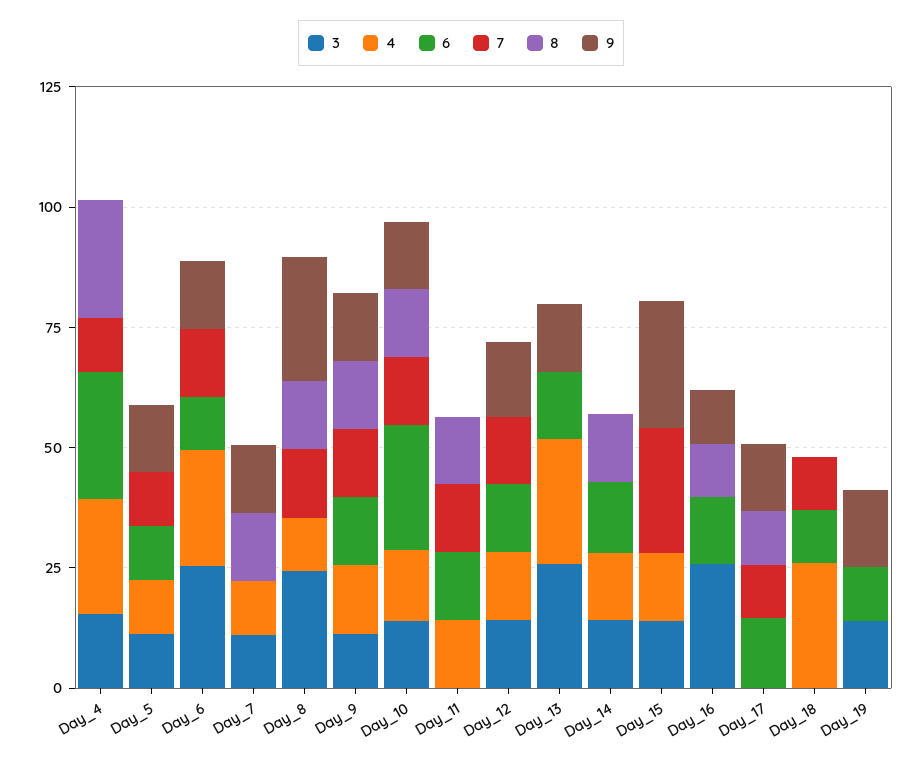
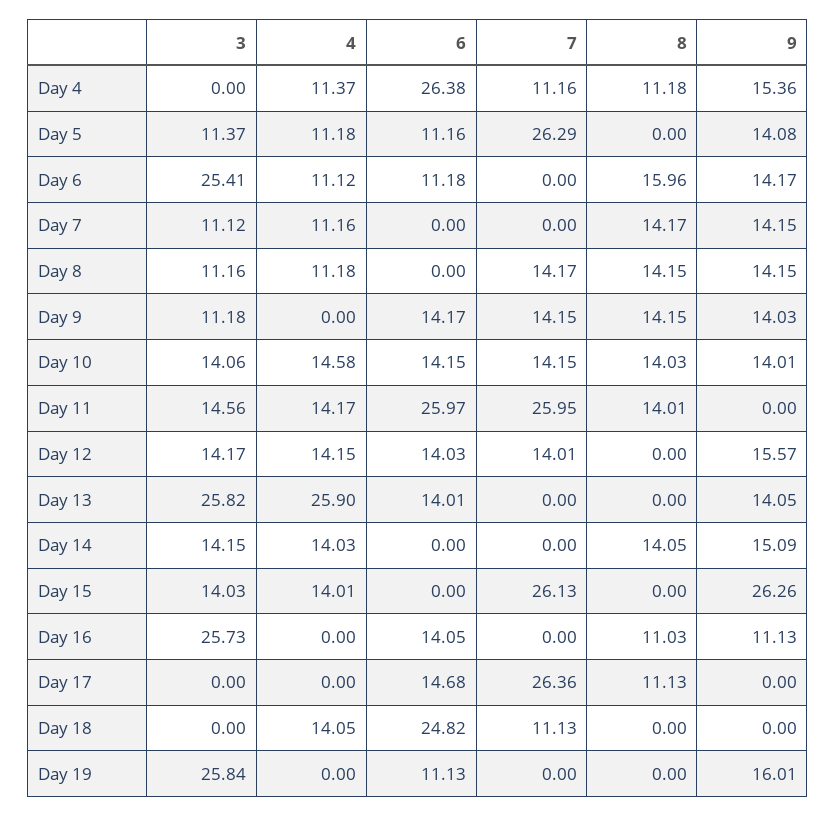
  {
    "3": {
-     "Day_4": 15,
+     "Day_4": 0,
      "Day_5": 11.37,
      "Day_6": 25.41,
      "Day_7": 11.12,
-     "Day_8": 25,
+     "Day_8": 11.16,
      "Day_9": 11.18,
      "Day_10": 14.06,
-     "Day_11": 0,
+     "Day_11": 14.56,
      "Day_12": 14.17,
      "Day_13": 25.82,
      "Day_14": 14.15,
      "Day_15": 14.03,
      "Day_16": 25.73,
      "Day_17": 0,
      "Day_18": 0,
-     "Day_19": 15
+     "Day_19": 25.84
    },
    "4": {
-     "Day_4": 25,
+     "Day_4": 11.37,
      "Day_5": 11.18,
-     "Day_6": 25,
+     "Day_6": 11.12,
      "Day_7": 11.16,
      "Day_8": 11.18,
-     "Day_9": 15,
+     "Day_9": 0,
      "Day_10": 14.58,
      "Day_11": 14.17,
      "Day_12": 14.15,
      "Day_13": 25.9,
      "Day_14": 14.03,
      "Day_15": 14.01,
      "Day_16": 0,
      "Day_17": 0,
-     "Day_18": 25,
+     "Day_18": 14.05,
      "Day_19": 0
    },
    "6": {
      "Day_4": 26.38,
      "Day_5": 11.16,
      "Day_6": 11.18,
      "Day_7": 0,
      "Day_8": 0,
      "Day_9": 14.17,
-     "Day_10": 25,
+     "Day_10": 14.15,
-     "Day_11": 15,
+     "Day_11": 25.97,
      "Day_12": 14.03,
      "Day_13": 14.01,
-     "Day_14": 15,
+     "Day_14": 0,
      "Day_15": 0,
      "Day_16": 14.05,
      "Day_17": 14.68,
-     "Day_18": 10,
+     "Day_18": 24.82,
      "Day_19": 11.13
    },
    "7": {
      "Day_4": 11.16,
-     "Day_5": 10,
+     "Day_5": 26.29,
-     "Day_6": 15,
+     "Day_6": 0,
      "Day_7": 0,
      "Day_8": 14.17,
      "Day_9": 14.15,
      "Day_10": 14.15,
-     "Day_11": 15,
+     "Day_11": 25.95,
      "Day_12": 14.01,
      "Day_13": 0,
      "Day_14": 0,
      "Day_15": 26.13,
      "Day_16": 0,
-     "Day_17": 10,
+     "Day_17": 26.36,
      "Day_18": 11.13,
      "Day_19": 0
    },
    "8": {
-     "Day_4": 25,
+     "Day_4": 11.18,
      "Day_5": 0,
-     "Day_6": 0,
+     "Day_6": 15.96,
      "Day_7": 14.17,
      "Day_8": 14.15,
      "Day_9": 14.15,
      "Day_10": 14.03,
      "Day_11": 14.01,
      "Day_12": 0,
      "Day_13": 0,
      "Day_14": 14.05,
      "Day_15": 0,
      "Day_16": 11.03,
      "Day_17": 11.13,
      "Day_18": 0,
      "Day_19": 0
    },
    "9": {
-     "Day_4": 0,
+     "Day_4": 15.36,
      "Day_5": 14.08,
      "Day_6": 14.17,
      "Day_7": 14.15,
-     "Day_8": 25,
+     "Day_8": 14.15,
      "Day_9": 14.03,
      "Day_10": 14.01,
      "Day_11": 0,
      "Day_12": 15.57,
      "Day_13": 14.05,
-     "Day_14": 0,
+     "Day_14": 15.09,
      "Day_15": 26.26,
      "Day_16": 11.13,
-     "Day_17": 15,
+     "Day_17": 0,
      "Day_18": 0,
      "Day_19": 16.01
    }
  }

